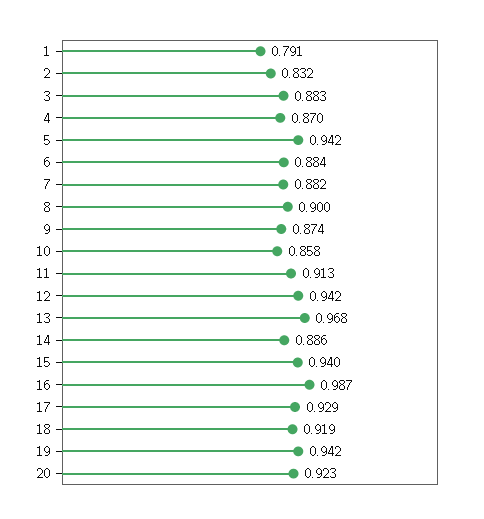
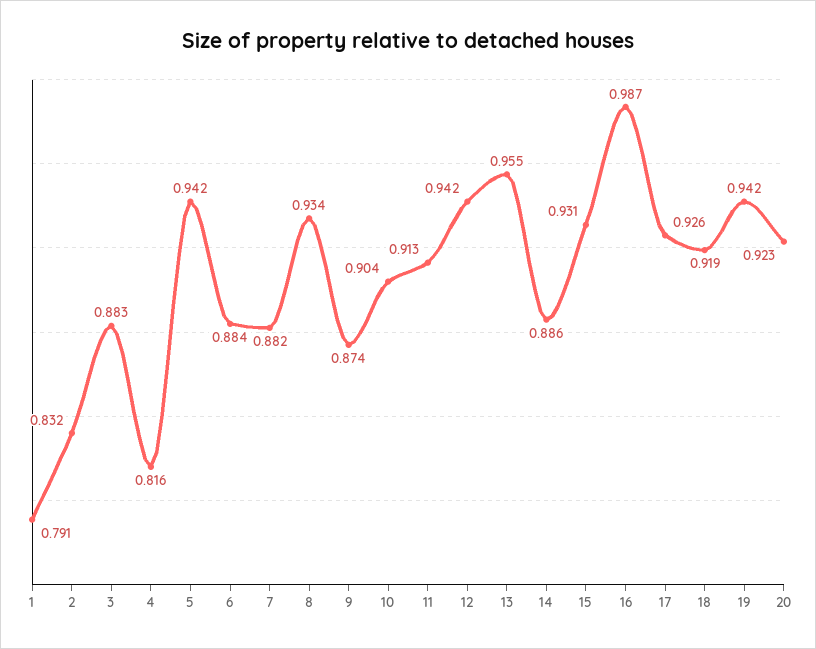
  {
    "1": 0.791,
    "2": 0.832,
    "3": 0.883,
-   "4": 0.87,
+   "4": 0.816,
    "5": 0.942,
    "6": 0.884,
    "7": 0.882,
-   "8": 0.9,
+   "8": 0.934,
    "9": 0.874,
-   "10": 0.858,
+   "10": 0.904,
    "11": 0.913,
    "12": 0.942,
-   "13": 0.968,
+   "13": 0.955,
    "14": 0.886,
-   "15": 0.94,
+   "15": 0.931,
    "16": 0.987,
-   "17": 0.929,
+   "17": 0.926,
    "18": 0.919,
    "19": 0.942,
    "20": 0.923
  }

